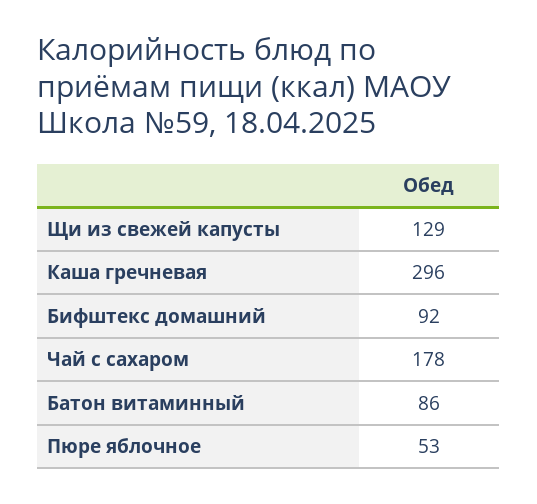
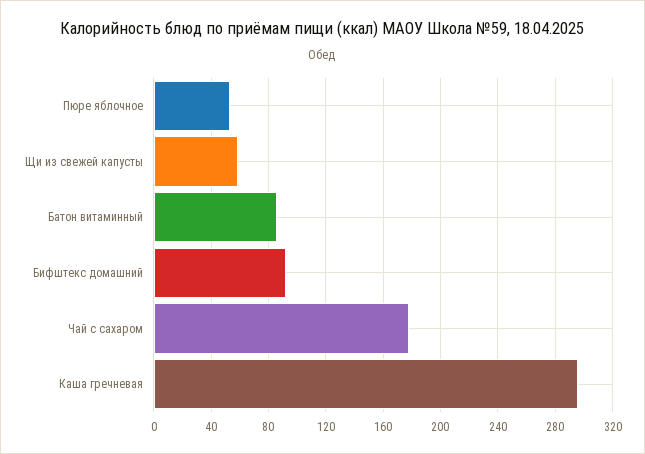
  {
-   "Щи из свежей капусты": 129,
+   "Щи из свежей капусты": 60,
    "Каша гречневая": 296,
    "Бифштекс домашний": 92,
    "Чай с сахаром": 178,
    "Батон витаминный": 86,
    "Пюре яблочное": 53
  }

